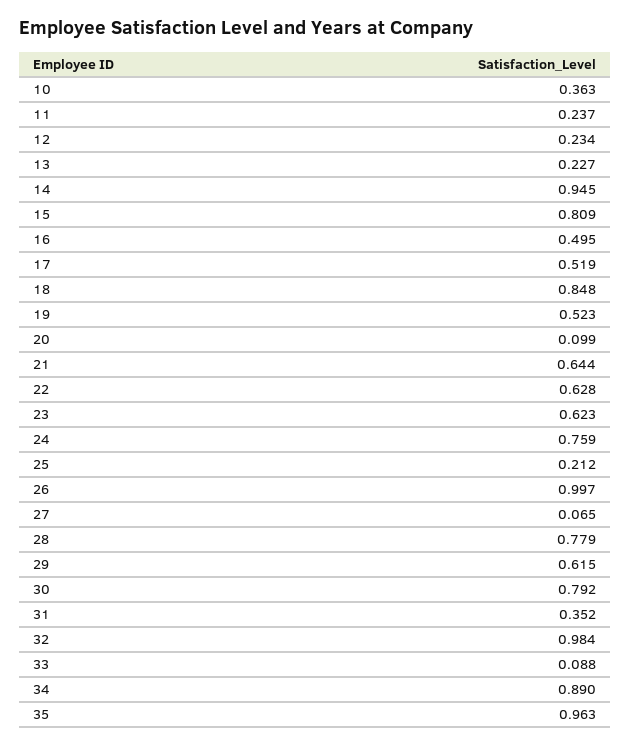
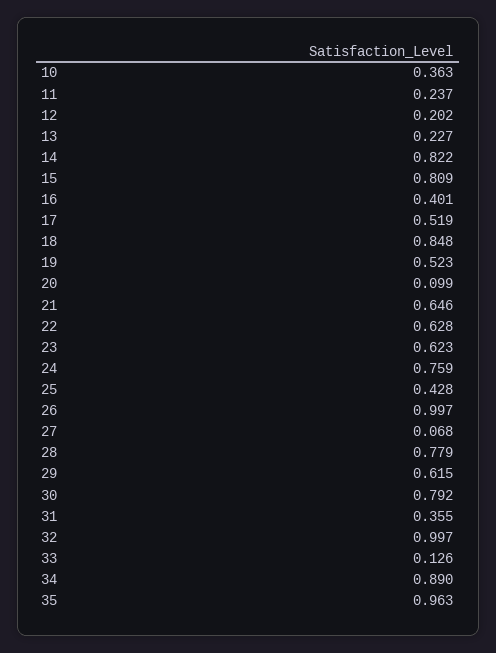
  {
    "10": 0.363,
    "11": 0.237,
-   "12": 0.234,
+   "12": 0.202,
    "13": 0.227,
-   "14": 0.945,
+   "14": 0.822,
    "15": 0.809,
-   "16": 0.495,
+   "16": 0.401,
    "17": 0.519,
    "18": 0.848,
    "19": 0.523,
    "20": 0.099,
-   "21": 0.644,
+   "21": 0.646,
    "22": 0.628,
    "23": 0.623,
    "24": 0.759,
-   "25": 0.212,
+   "25": 0.428,
    "26": 0.997,
-   "27": 0.065,
+   "27": 0.068,
    "28": 0.779,
    "29": 0.615,
    "30": 0.792,
-   "31": 0.352,
+   "31": 0.355,
-   "32": 0.984,
+   "32": 0.997,
-   "33": 0.088,
+   "33": 0.126,
    "34": 0.89,
    "35": 0.963
  }

